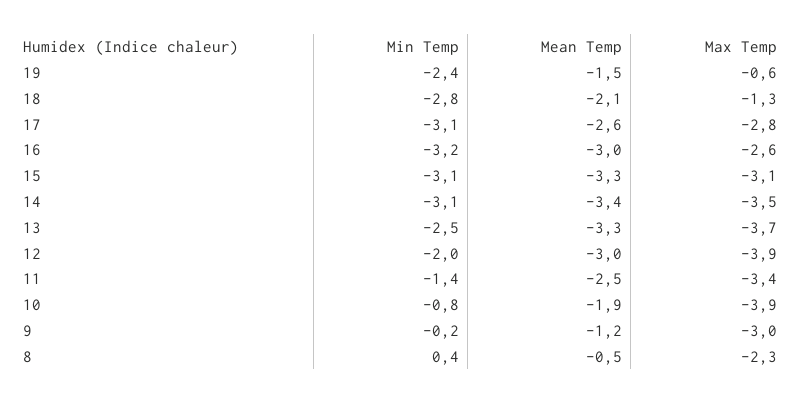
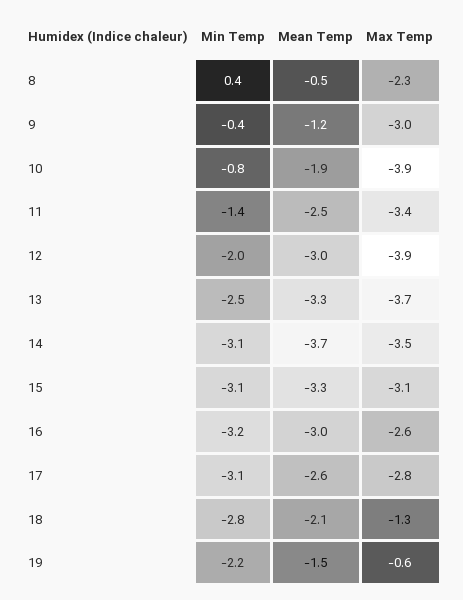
  {
    "Min Temp": {
-     "19": -2.4,
+     "19": -2.2,
      "18": -2.8,
      "17": -3.1,
      "16": -3.2,
      "15": -3.1,
      "14": -3.1,
      "13": -2.5,
      "12": -2,
      "11": -1.4,
      "10": -0.8,
-     "9": -0.2,
+     "9": -0.4,
      "8": 0.4
    },
    "Mean Temp": {
      "19": -1.5,
      "18": -2.1,
      "17": -2.6,
      "16": -3,
      "15": -3.3,
-     "14": -3.4,
+     "14": -3.7,
      "13": -3.3,
      "12": -3,
      "11": -2.5,
      "10": -1.9,
      "9": -1.2,
      "8": -0.5
    },
    "Max Temp": {
      "19": -0.6,
      "18": -1.3,
      "17": -2.8,
      "16": -2.6,
      "15": -3.1,
      "14": -3.5,
      "13": -3.7,
      "12": -3.9,
      "11": -3.4,
      "10": -3.9,
      "9": -3,
      "8": -2.3
    }
  }

